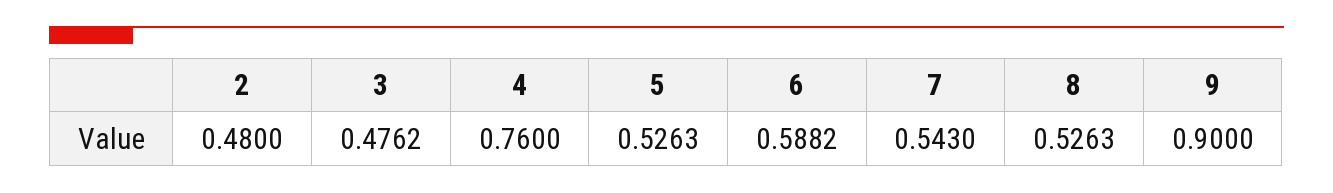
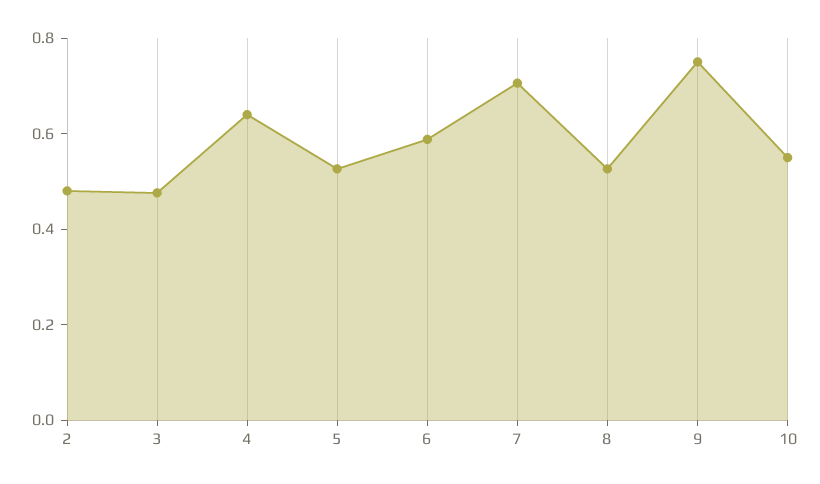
  {
    "2": 0.48,
    "3": 0.4762,
-   "4": 0.76,
+   "4": 0.65,
    "5": 0.5263,
    "6": 0.5882,
-   "7": 0.543,
+   "7": 0.7,
    "8": 0.5263,
-   "9": 0.9
+   "9": 0.75,
+   "10": 0.55
  }

